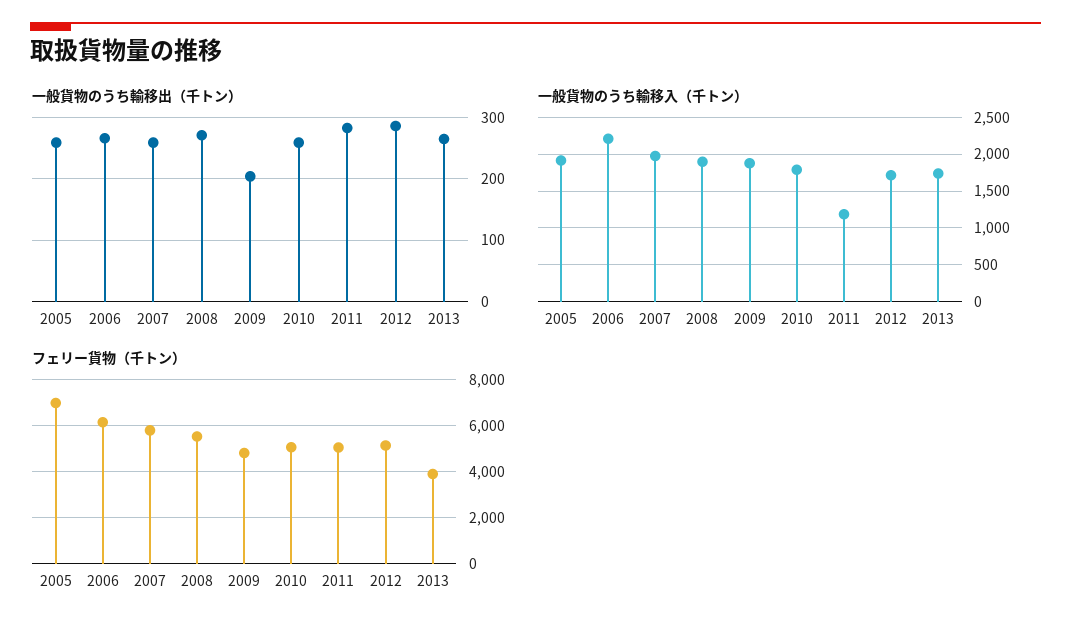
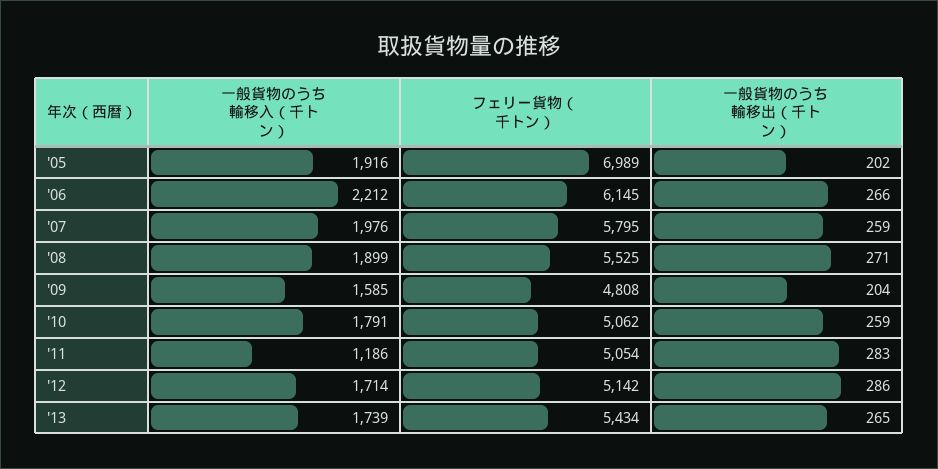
  {
    "一般貨物のうち輸移出（千トン）": {
-     "2005": 260,
+     "2005": 202,
      "2006": 266,
      "2007": 259,
      "2008": 271,
      "2009": 204,
      "2010": 259,
      "2011": 283,
      "2012": 286,
      "2013": 265
    },
    "一般貨物のうち輸移入（千トン）": {
      "2005": 1916,
      "2006": 2212,
      "2007": 1976,
      "2008": 1899,
-     "2009": 1900,
+     "2009": 1585,
      "2010": 1791,
      "2011": 1186,
      "2012": 1714,
      "2013": 1739
    },
    "フェリー貨物（千トン）": {
      "2005": 6989,
      "2006": 6145,
      "2007": 5795,
      "2008": 5525,
      "2009": 4808,
      "2010": 5062,
      "2011": 5054,
      "2012": 5142,
-     "2013": 4000
+     "2013": 5434
    }
  }

